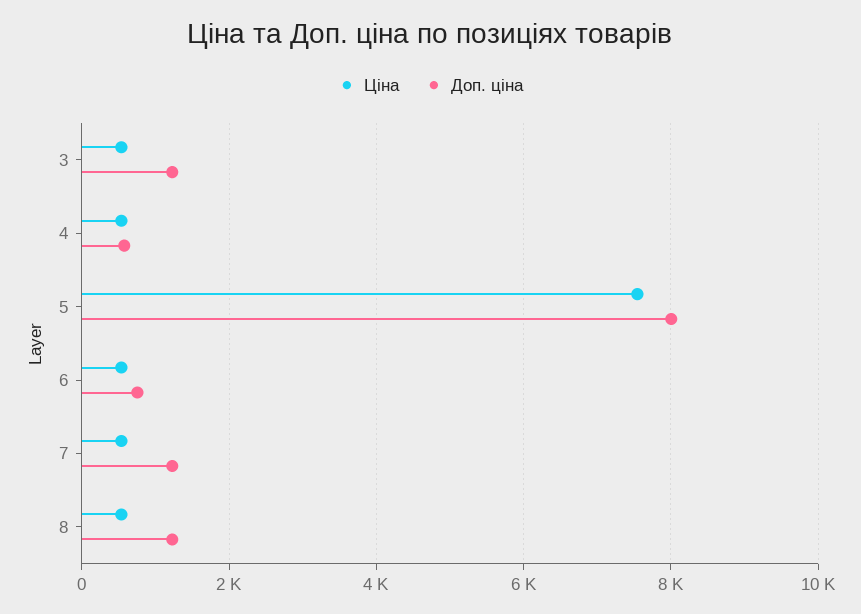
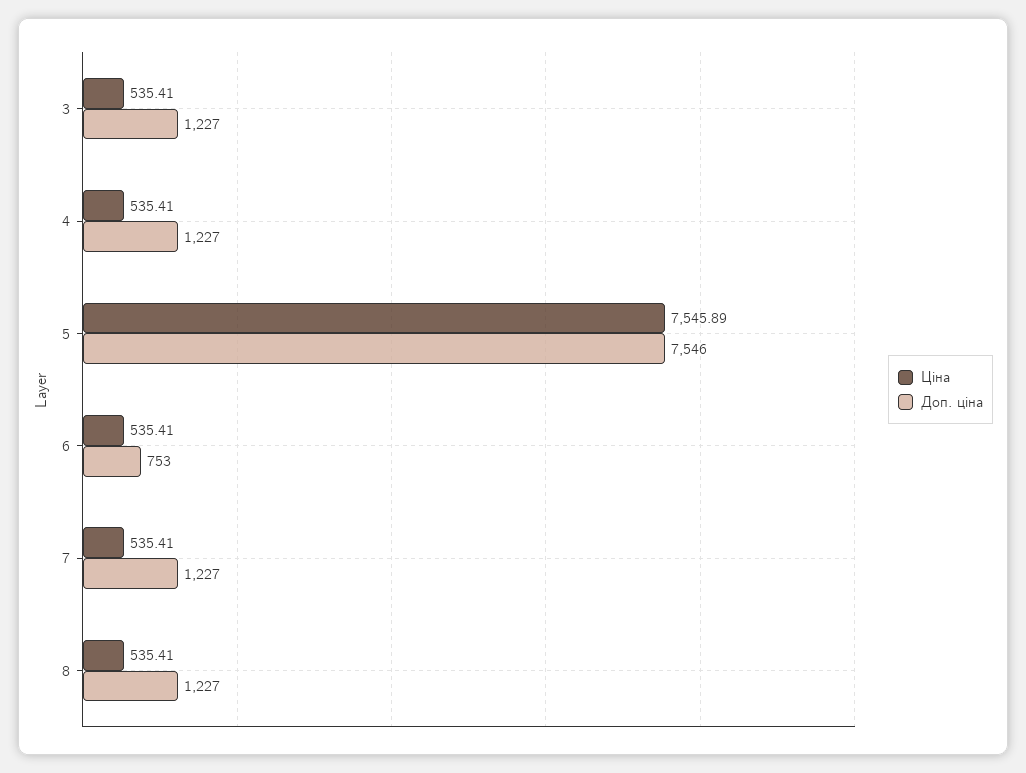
  {
    "Ціна": {
      "3": 535.41,
      "4": 535.41,
      "5": 7545.89,
      "6": 535.41,
      "7": 535.41,
      "8": 535.41
    },
    "Доп. ціна": {
      "3": 1227,
-     "4": 600,
+     "4": 1227,
-     "5": 8000,
+     "5": 7546,
      "6": 753,
      "7": 1227,
      "8": 1227
    }
  }

